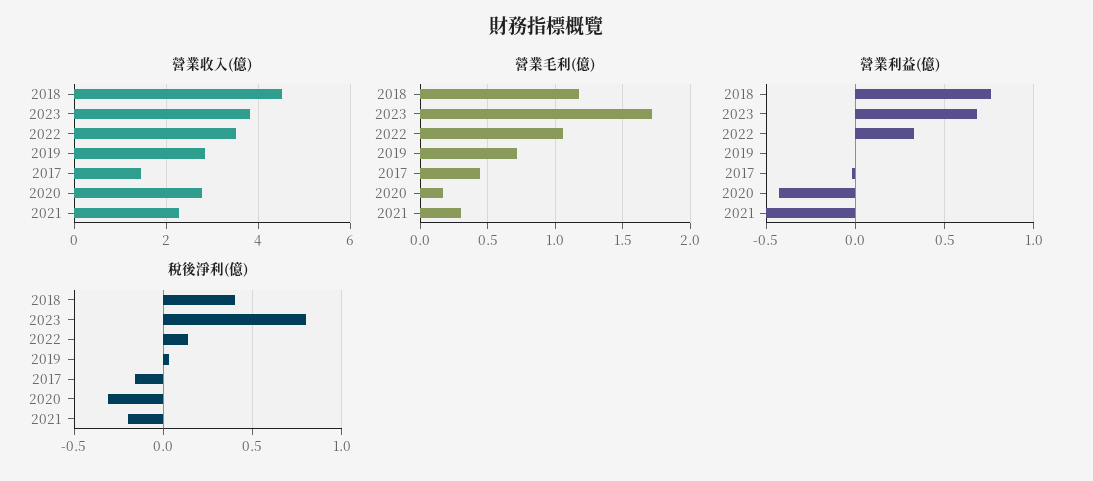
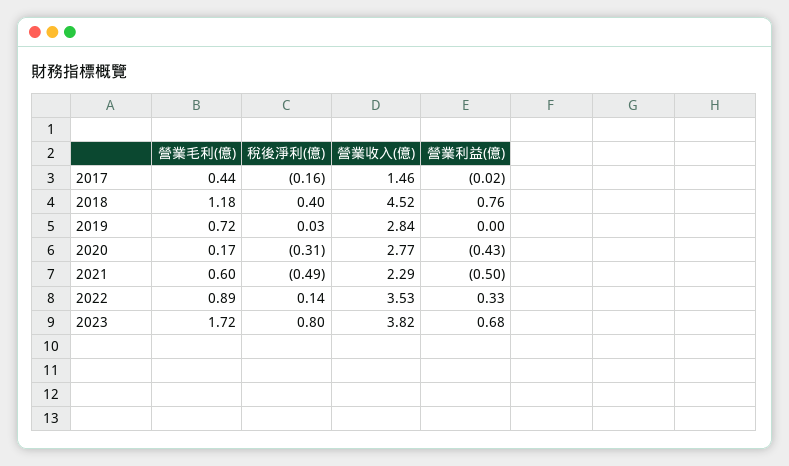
  {
    "營業收入(億)": {
      "2018": 4.52,
      "2023": 3.82,
      "2022": 3.53,
      "2019": 2.84,
      "2017": 1.46,
      "2020": 2.77,
      "2021": 2.29
    },
    "營業毛利(億)": {
      "2018": 1.18,
      "2023": 1.72,
-     "2022": 1.05,
+     "2022": 0.89,
      "2019": 0.72,
      "2017": 0.44,
      "2020": 0.17,
-     "2021": 0.3
+     "2021": 0.6
    },
    "營業利益(億)": {
      "2018": 0.76,
      "2023": 0.68,
      "2022": 0.33,
      "2019": 0,
      "2017": -0.02,
      "2020": -0.43,
      "2021": -0.5
    },
    "稅後淨利(億)": {
      "2018": 0.4,
      "2023": 0.8,
      "2022": 0.14,
      "2019": 0.03,
      "2017": -0.16,
      "2020": -0.31,
-     "2021": -0.2
+     "2021": -0.49
    }
  }

